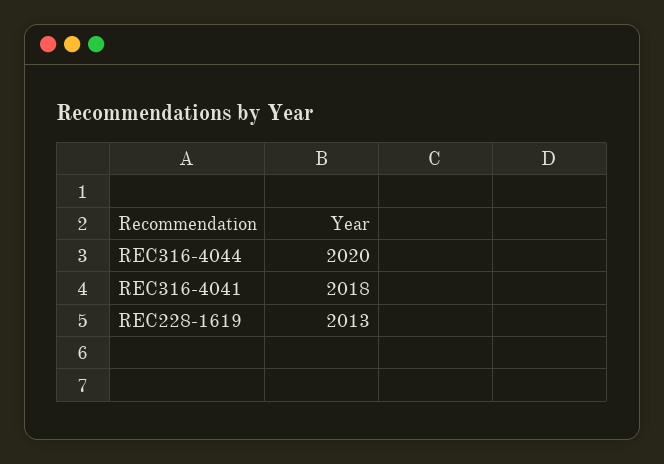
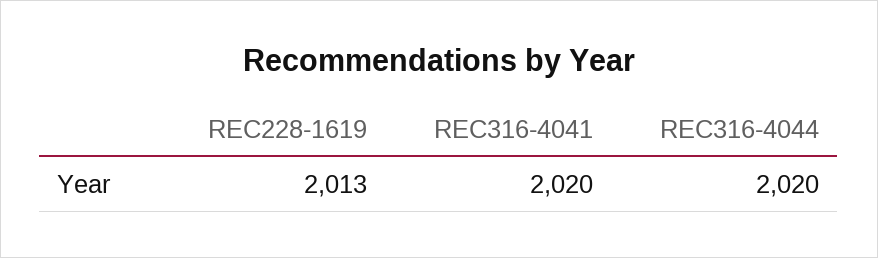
  {
    "REC316-4044": 2020,
-   "REC316-4041": 2018,
+   "REC316-4041": 2020,
    "REC228-1619": 2013
  }

